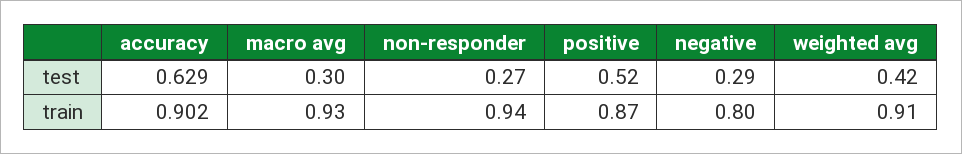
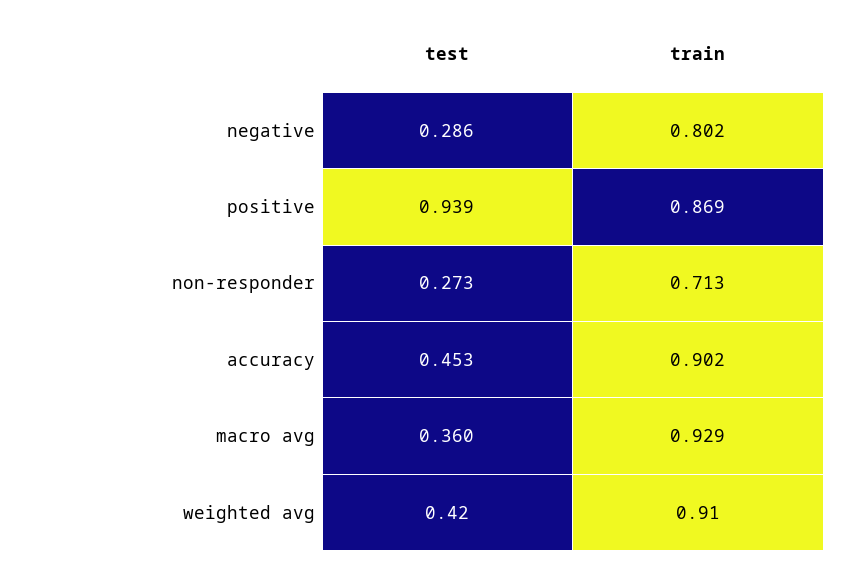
  {
    "accuracy": {
-     "test": 0.629,
+     "test": 0.453,
      "train": 0.902
    },
    "macro avg": {
-     "test": 0.3,
+     "test": 0.36,
      "train": 0.929
    },
    "non-responder": {
      "test": 0.273,
-     "train": 0.94
+     "train": 0.713
    },
    "positive": {
-     "test": 0.52,
+     "test": 0.939,
      "train": 0.869
    },
    "negative": {
      "test": 0.286,
      "train": 0.802
    },
    "weighted avg": {
      "test": 0.42,
      "train": 0.91
    }
  }

